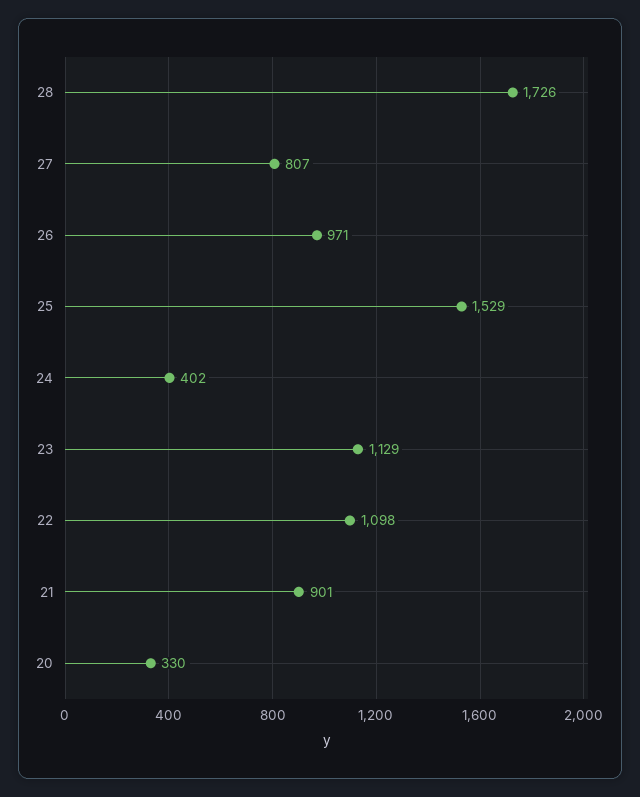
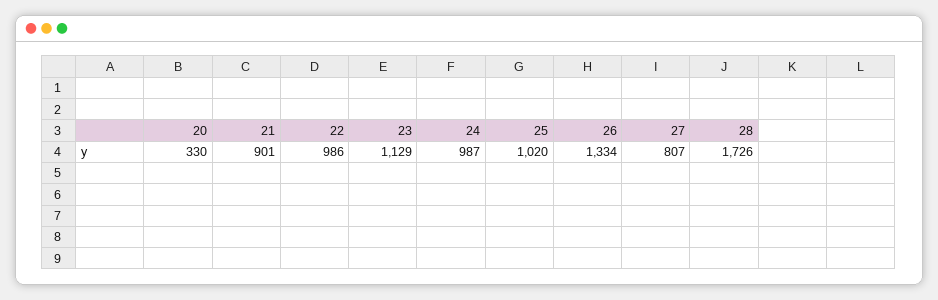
  {
    "28": 1726,
    "27": 807,
-   "26": 971,
+   "26": 1334,
-   "25": 1529,
+   "25": 1020,
-   "24": 402,
+   "24": 987,
    "23": 1129,
-   "22": 1098,
+   "22": 986,
    "21": 901,
    "20": 330
  }

